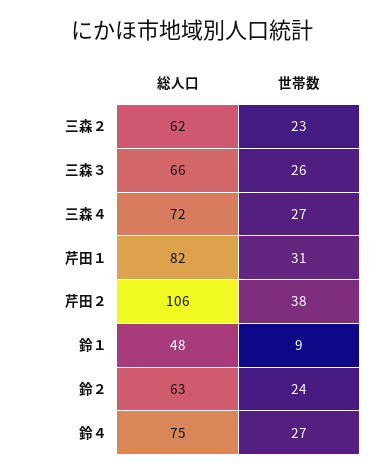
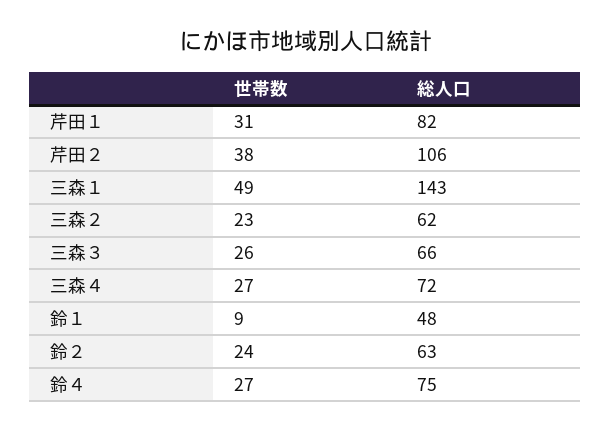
  {
    "総人口": {
      "三森２": 62,
      "三森３": 66,
      "三森４": 72,
      "芹田１": 82,
      "芹田２": 106,
      "鈴１": 48,
      "鈴２": 63,
-     "鈴４": 75
+     "鈴４": 75,
+     "三森１": 143
    },
    "世帯数": {
      "三森２": 23,
      "三森３": 26,
      "三森４": 27,
      "芹田１": 31,
      "芹田２": 38,
      "鈴１": 9,
      "鈴２": 24,
-     "鈴４": 27
+     "鈴４": 27,
+     "三森１": 49
    }
  }

